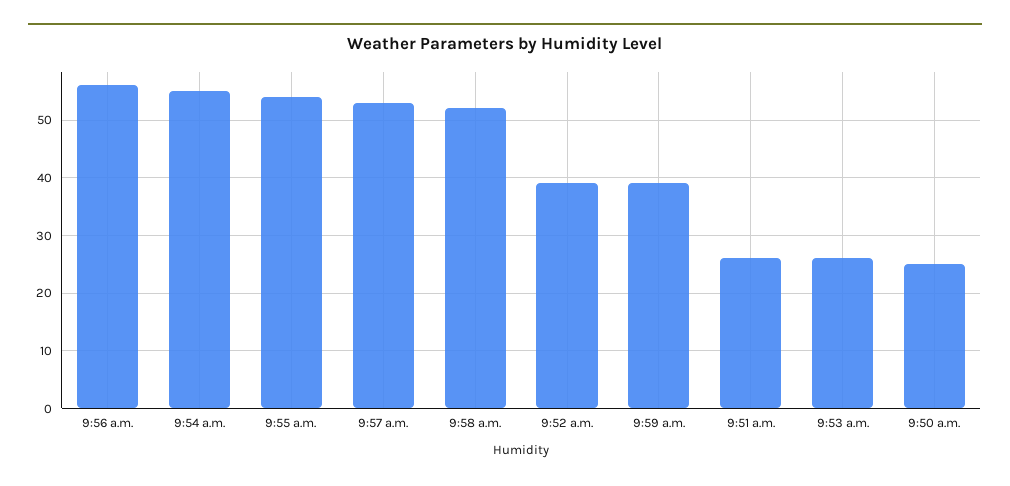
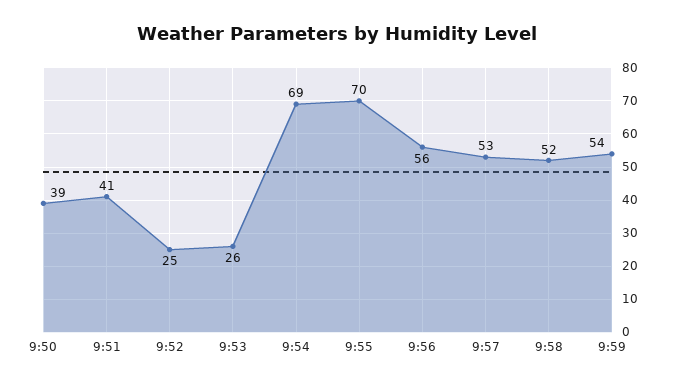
  {
    "9:56 a.m.": 56,
-   "9:54 a.m.": 55,
+   "9:54 a.m.": 69,
-   "9:55 a.m.": 55,
+   "9:55 a.m.": 70,
    "9:57 a.m.": 53,
    "9:58 a.m.": 52,
-   "9:52 a.m.": 40,
+   "9:52 a.m.": 25,
-   "9:59 a.m.": 40,
+   "9:59 a.m.": 54,
-   "9:51 a.m.": 25,
+   "9:51 a.m.": 41,
    "9:53 a.m.": 26,
-   "9:50 a.m.": 25
+   "9:50 a.m.": 39
  }

